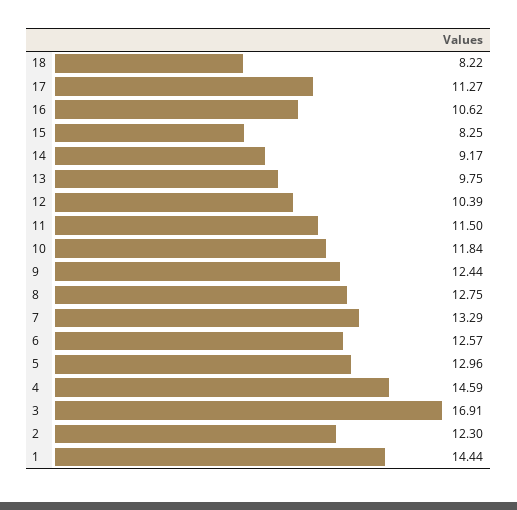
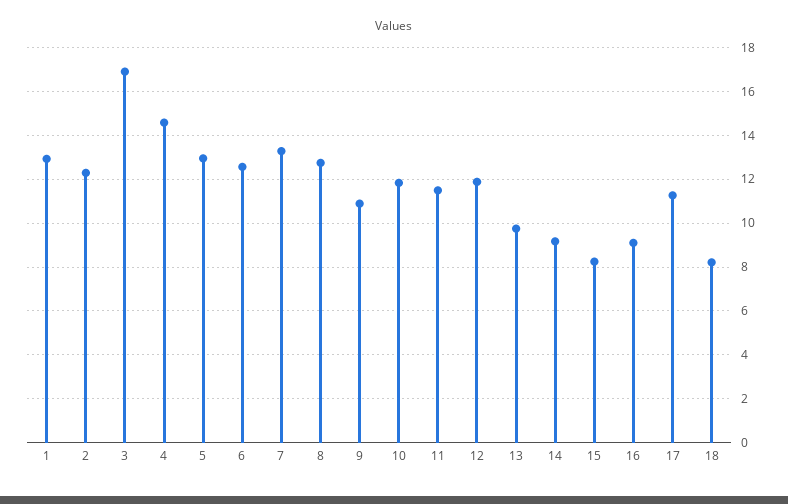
  {
    "18": 8.22,
    "17": 11.27,
-   "16": 10.62,
+   "16": 9,
    "15": 8.25,
    "14": 9.17,
    "13": 9.75,
-   "12": 10.39,
+   "12": 12,
    "11": 11.5,
    "10": 11.84,
-   "9": 12.44,
+   "9": 11,
    "8": 12.75,
    "7": 13.29,
    "6": 12.57,
    "5": 12.96,
    "4": 14.59,
    "3": 16.91,
    "2": 12.3,
-   "1": 14.44
+   "1": 13
  }

